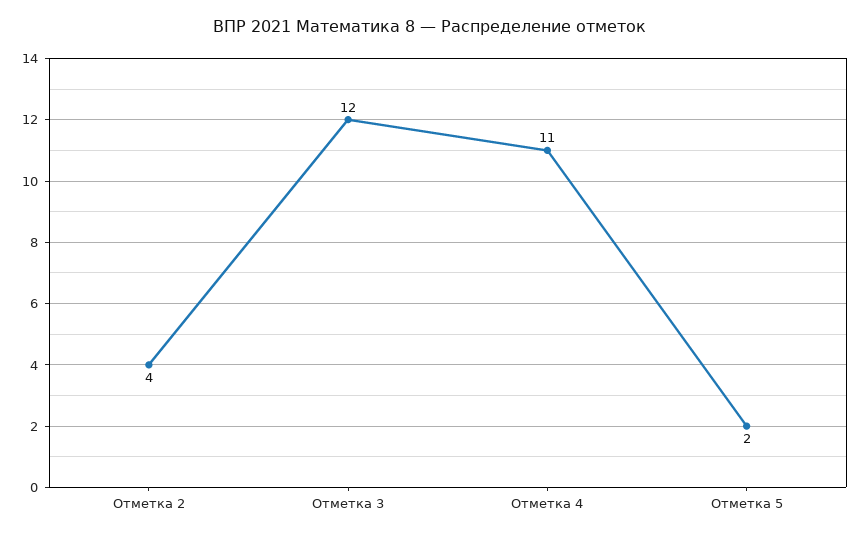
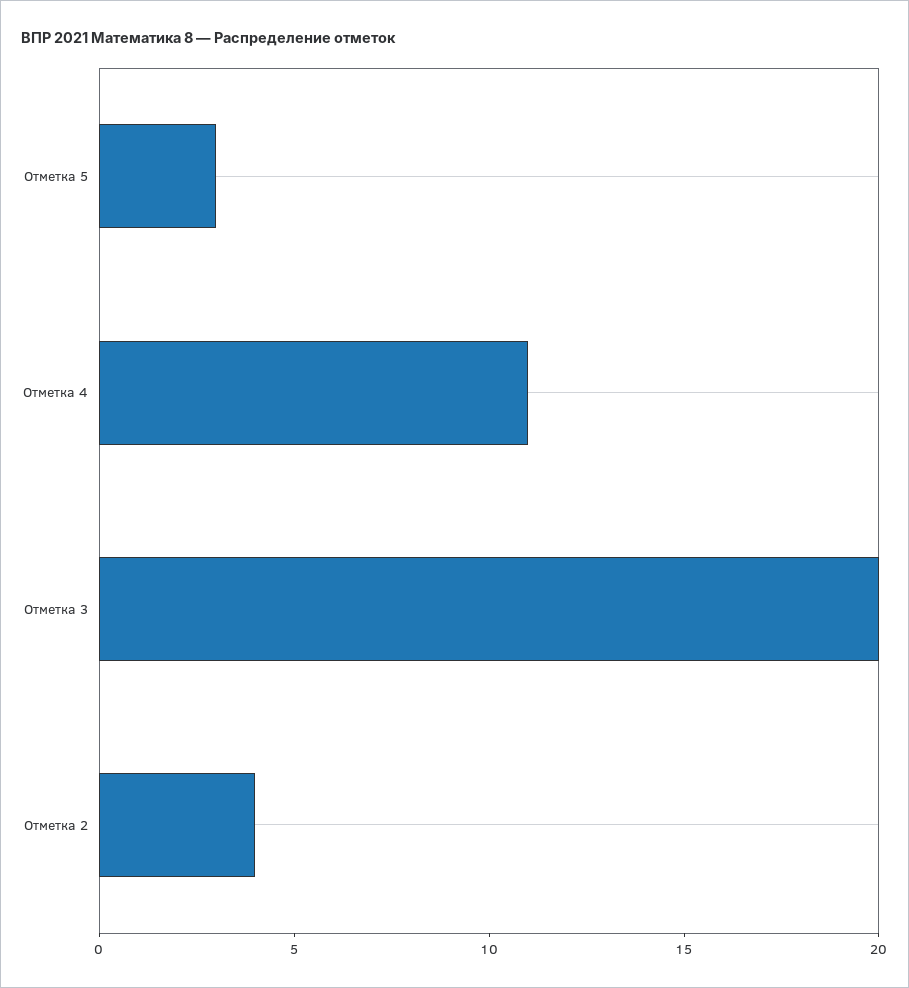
  {
    "Отметка 2": 4,
-   "Отметка 3": 12,
+   "Отметка 3": 20,
    "Отметка 4": 11,
-   "Отметка 5": 2
+   "Отметка 5": 3
  }

